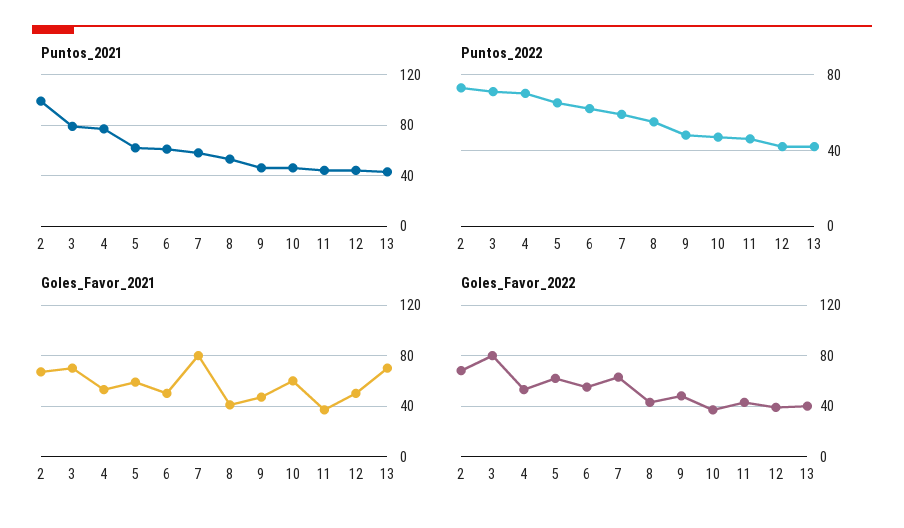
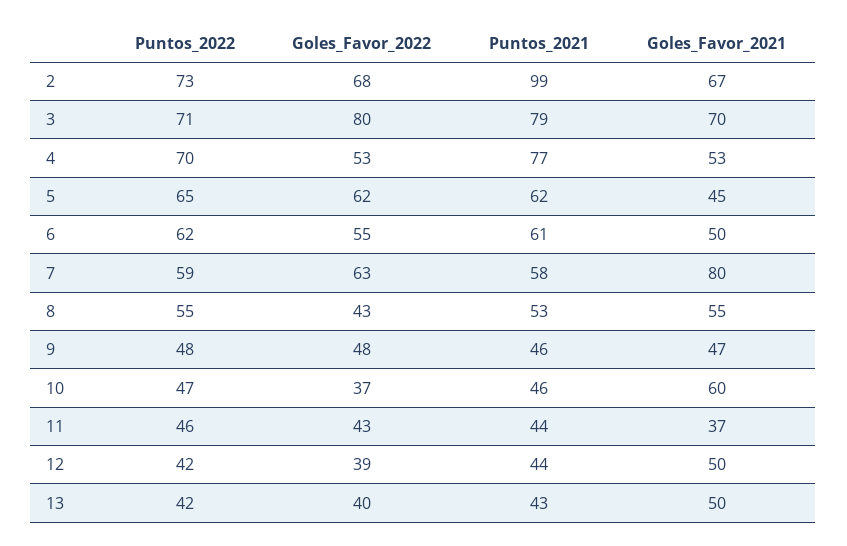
  {
    "Puntos_2021": {
      "2": 99,
      "3": 79,
      "4": 77,
      "5": 62,
      "6": 61,
      "7": 58,
      "8": 53,
      "9": 46,
      "10": 46,
      "11": 44,
      "12": 44,
      "13": 43
    },
    "Puntos_2022": {
      "2": 73,
      "3": 71,
      "4": 70,
      "5": 65,
      "6": 62,
      "7": 59,
      "8": 55,
      "9": 48,
      "10": 47,
      "11": 46,
      "12": 42,
      "13": 42
    },
    "Goles_Favor_2021": {
      "2": 67,
      "3": 70,
      "4": 53,
-     "5": 60,
+     "5": 45,
      "6": 50,
      "7": 80,
-     "8": 40,
+     "8": 55,
      "9": 47,
      "10": 60,
      "11": 37,
      "12": 50,
-     "13": 70
+     "13": 50
    },
    "Goles_Favor_2022": {
      "2": 68,
      "3": 80,
      "4": 53,
      "5": 62,
      "6": 55,
      "7": 63,
      "8": 43,
      "9": 48,
      "10": 37,
      "11": 43,
      "12": 39,
      "13": 40
    }
  }

